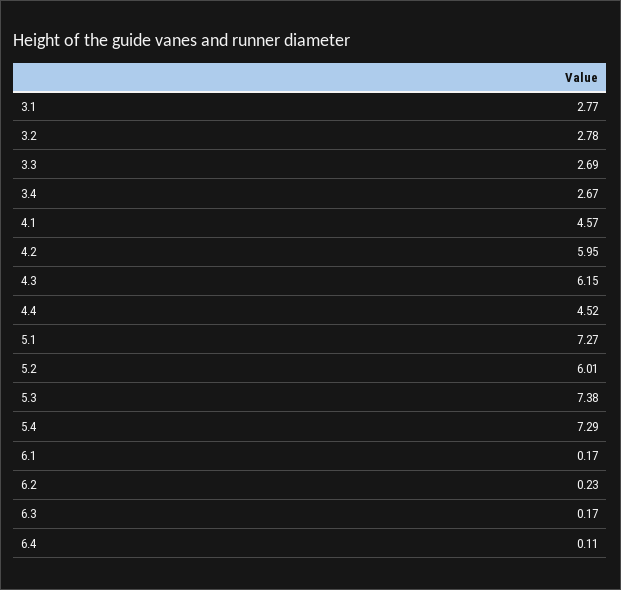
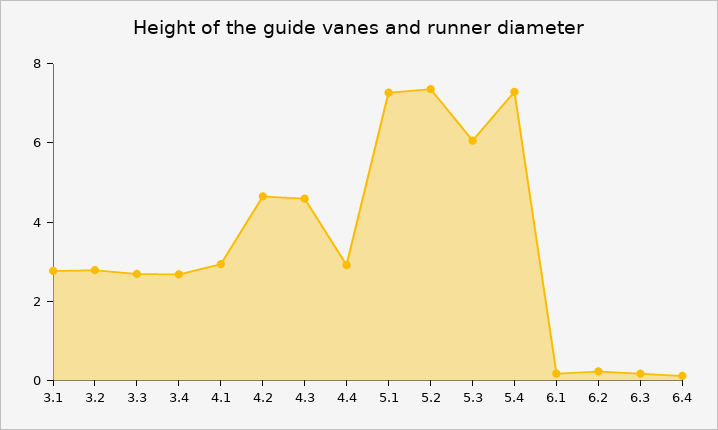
  {
    "3.1": 2.77,
    "3.2": 2.78,
    "3.3": 2.69,
    "3.4": 2.67,
-   "4.1": 4.57,
+   "4.1": 3,
-   "4.2": 5.95,
+   "4.2": 4.5,
-   "4.3": 6.15,
+   "4.3": 4.5,
-   "4.4": 4.52,
+   "4.4": 3,
    "5.1": 7.27,
-   "5.2": 6.01,
+   "5.2": 7.5,
-   "5.3": 7.38,
+   "5.3": 6,
    "5.4": 7.29,
    "6.1": 0.17,
    "6.2": 0.23,
    "6.3": 0.17,
    "6.4": 0.11
  }

